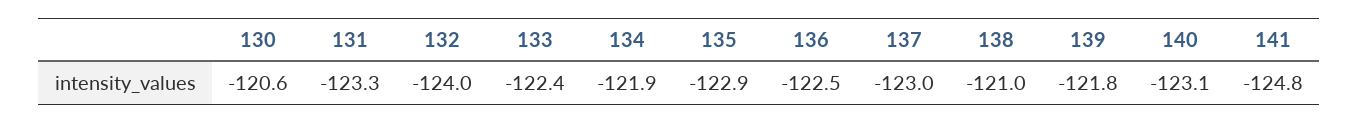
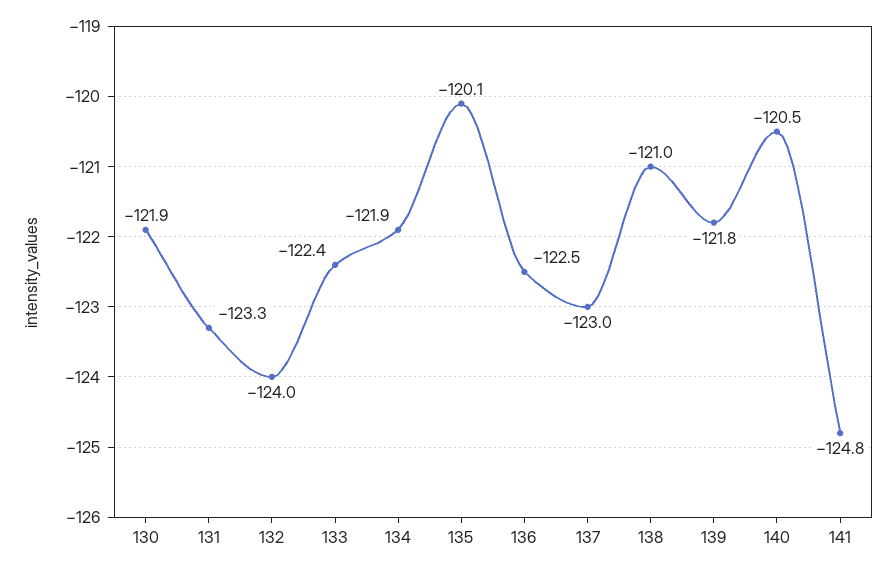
  {
-   "130": -120.6,
+   "130": -121.9,
    "131": -123.3,
    "132": -124,
    "133": -122.4,
    "134": -121.9,
-   "135": -122.9,
+   "135": -120.1,
    "136": -122.5,
    "137": -123,
    "138": -121,
    "139": -121.8,
-   "140": -123.1,
+   "140": -120.5,
    "141": -124.8
  }

